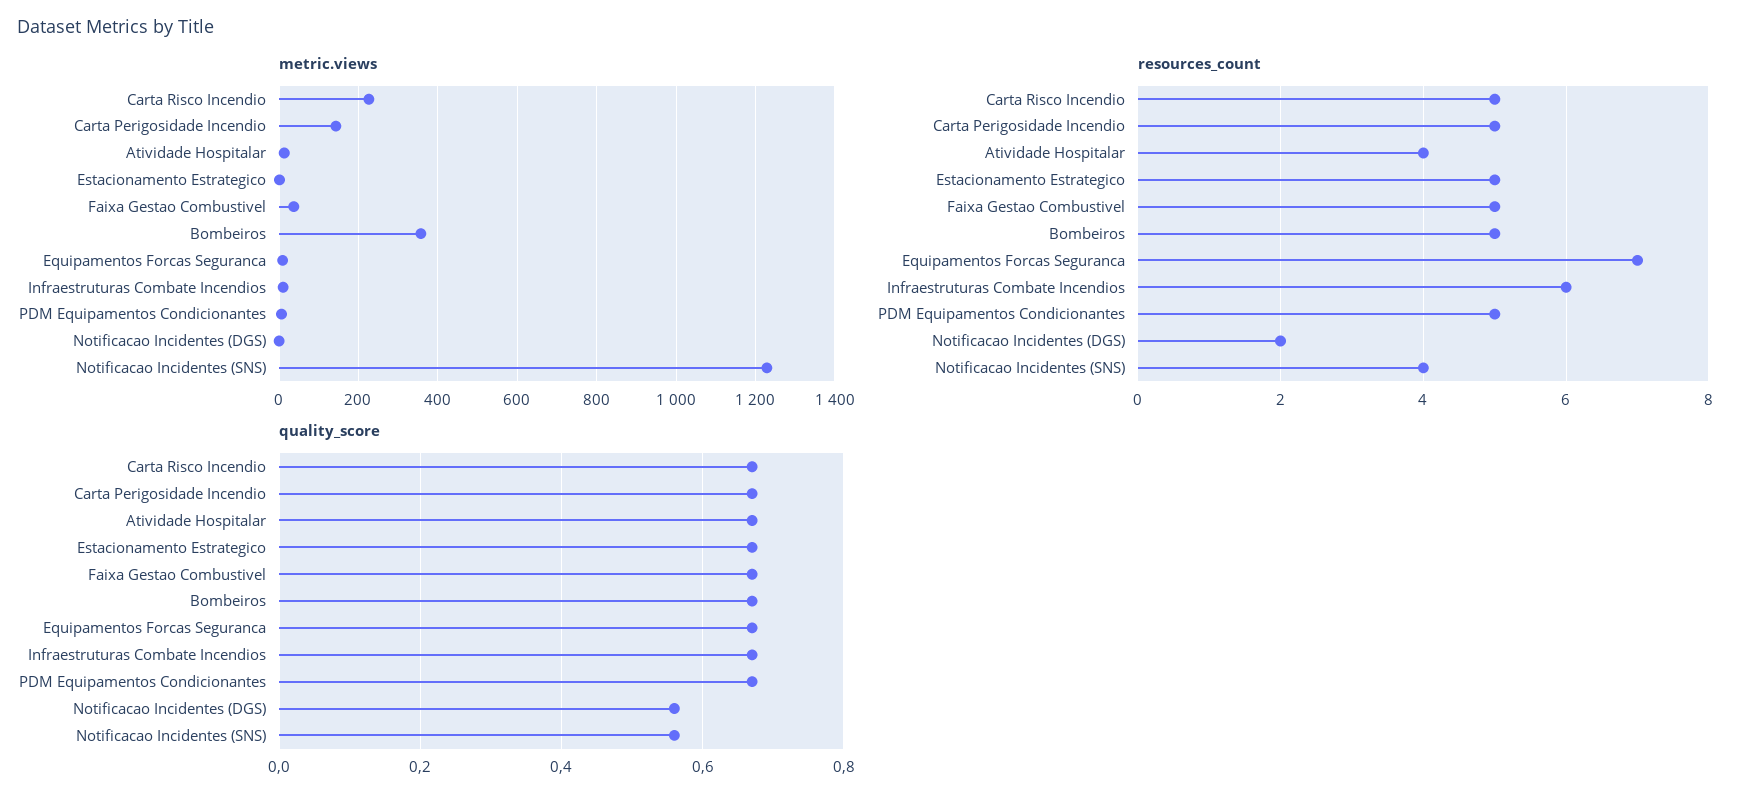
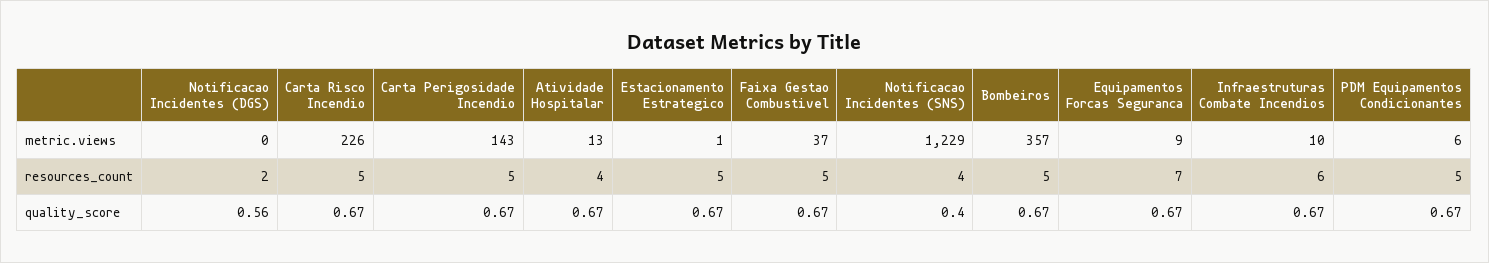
  {
    "metric.views": {
      "Carta Risco Incendio": 226,
      "Carta Perigosidade Incendio": 143,
      "Atividade Hospitalar": 13,
      "Estacionamento Estrategico": 1,
      "Faixa Gestao Combustivel": 37,
      "Bombeiros": 357,
      "Equipamentos Forcas Seguranca": 9,
      "Infraestruturas Combate Incendios": 10,
      "PDM Equipamentos Condicionantes": 6,
      "Notificacao Incidentes (DGS)": 0,
      "Notificacao Incidentes (SNS)": 1229
    },
    "resources_count": {
      "Carta Risco Incendio": 5,
      "Carta Perigosidade Incendio": 5,
      "Atividade Hospitalar": 4,
      "Estacionamento Estrategico": 5,
      "Faixa Gestao Combustivel": 5,
      "Bombeiros": 5,
      "Equipamentos Forcas Seguranca": 7,
      "Infraestruturas Combate Incendios": 6,
      "PDM Equipamentos Condicionantes": 5,
      "Notificacao Incidentes (DGS)": 2,
      "Notificacao Incidentes (SNS)": 4
    },
    "quality_score": {
      "Carta Risco Incendio": 0.67,
      "Carta Perigosidade Incendio": 0.67,
      "Atividade Hospitalar": 0.67,
      "Estacionamento Estrategico": 0.67,
      "Faixa Gestao Combustivel": 0.67,
      "Bombeiros": 0.67,
      "Equipamentos Forcas Seguranca": 0.67,
      "Infraestruturas Combate Incendios": 0.67,
      "PDM Equipamentos Condicionantes": 0.67,
      "Notificacao Incidentes (DGS)": 0.56,
-     "Notificacao Incidentes (SNS)": 0.55
+     "Notificacao Incidentes (SNS)": 0.4
    }
  }

